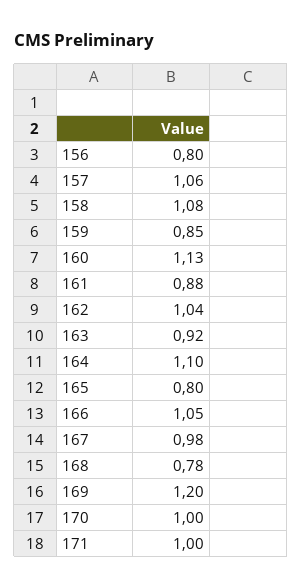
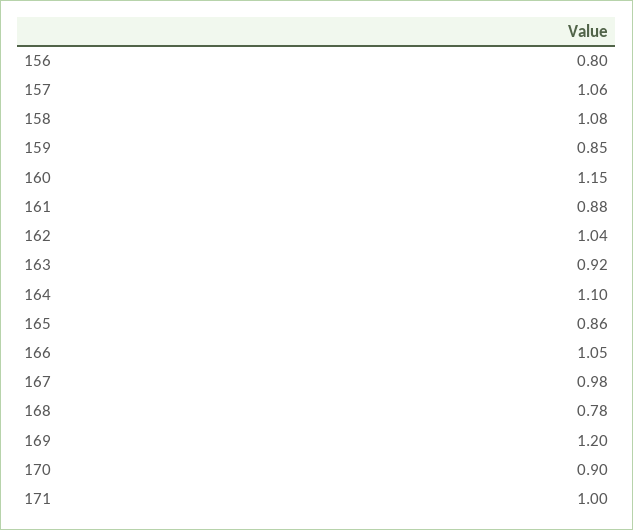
  {
    "156": 0.8,
    "157": 1.06,
    "158": 1.08,
    "159": 0.85,
-   "160": 1.13,
+   "160": 1.15,
    "161": 0.88,
    "162": 1.04,
    "163": 0.92,
    "164": 1.1,
-   "165": 0.8,
+   "165": 0.86,
    "166": 1.05,
    "167": 0.98,
    "168": 0.78,
    "169": 1.2,
-   "170": 1,
+   "170": 0.9,
    "171": 1
  }

